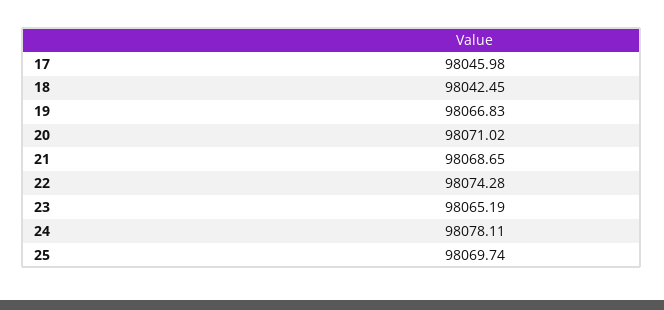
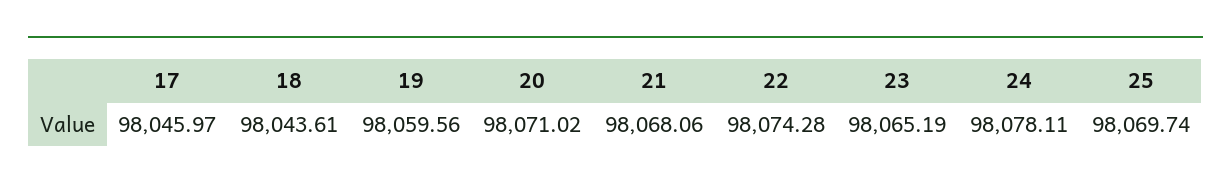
  {
-   "17": 98045.98,
+   "17": 98045.97,
-   "18": 98042.45,
+   "18": 98043.61,
-   "19": 98066.83,
+   "19": 98059.56,
    "20": 98071.02,
-   "21": 98068.65,
+   "21": 98068.06,
    "22": 98074.28,
    "23": 98065.19,
    "24": 98078.11,
    "25": 98069.74
  }

